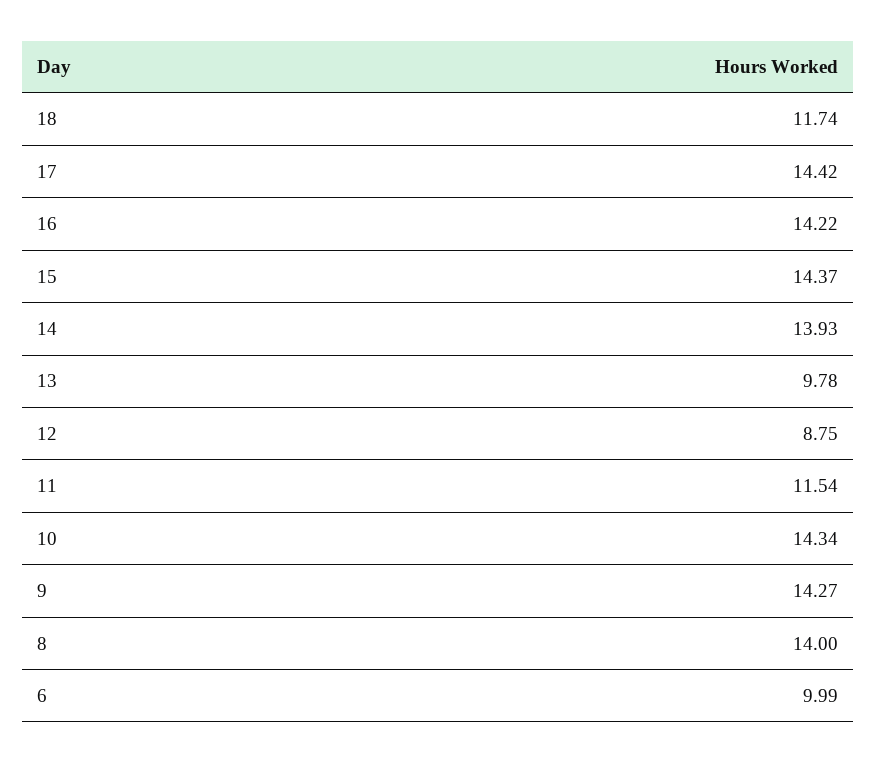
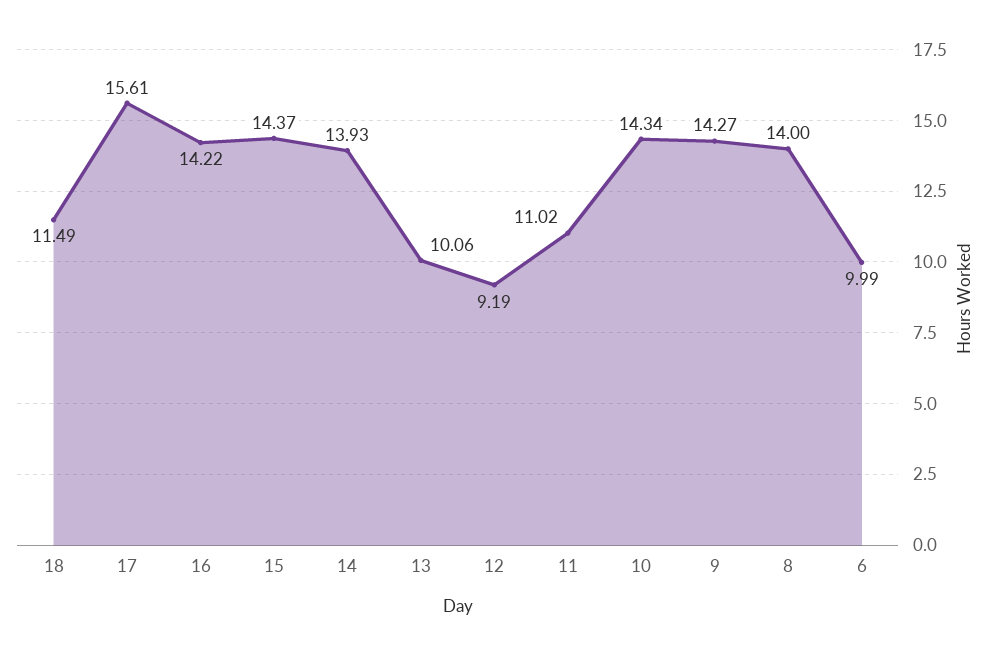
  {
-   "18": 11.74,
+   "18": 11.49,
-   "17": 14.42,
+   "17": 15.61,
    "16": 14.22,
    "15": 14.37,
    "14": 13.93,
-   "13": 9.78,
+   "13": 10.06,
-   "12": 8.75,
+   "12": 9.19,
-   "11": 11.54,
+   "11": 11.02,
    "10": 14.34,
    "9": 14.27,
    "8": 14,
    "6": 9.99
  }

